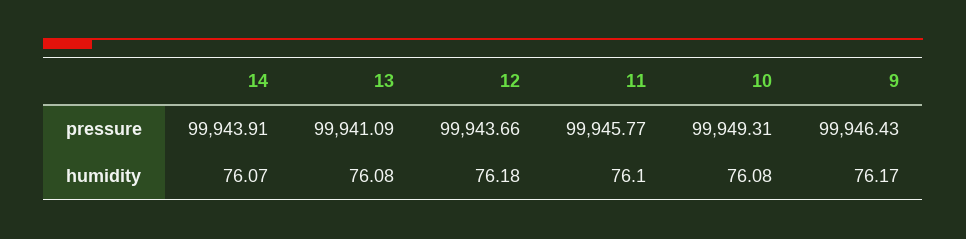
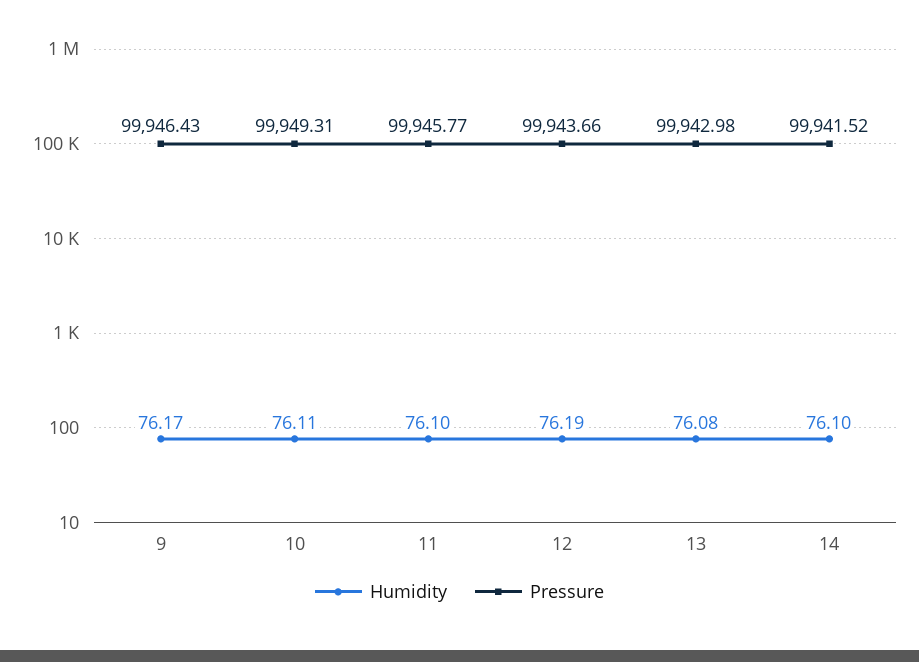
  {
    "pressure": {
-     "14": 99943.91,
+     "14": 99941.52,
-     "13": 99941.09,
+     "13": 99942.98,
      "12": 99943.66,
      "11": 99945.77,
      "10": 99949.31,
      "9": 99946.43
    },
    "humidity": {
-     "14": 76.07,
+     "14": 76.1,
      "13": 76.08,
-     "12": 76.18,
+     "12": 76.19,
      "11": 76.1,
-     "10": 76.08,
+     "10": 76.11,
      "9": 76.17
    }
  }

